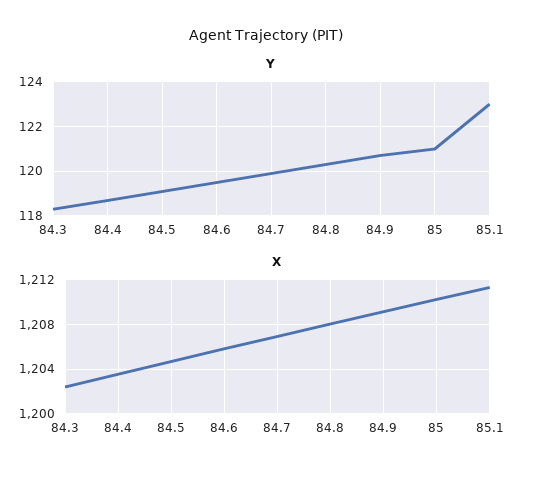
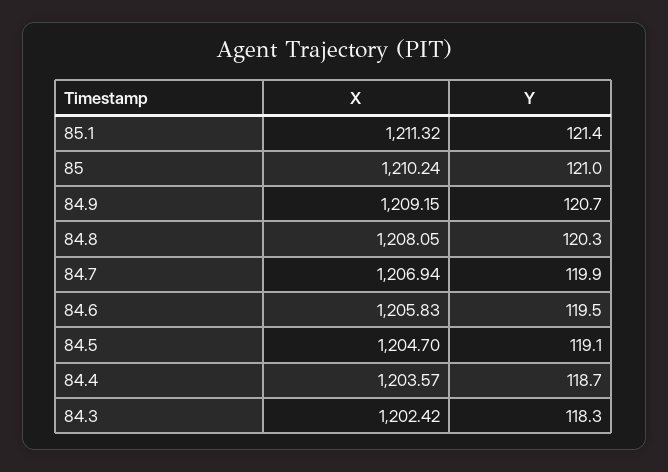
  {
    "Y": {
      "84.3": 118.3,
      "84.4": 118.7,
      "84.5": 119.1,
      "84.6": 119.5,
      "84.7": 119.9,
      "84.8": 120.3,
      "84.9": 120.7,
      "85": 121,
-     "85.1": 123
+     "85.1": 121.4
    },
    "X": {
      "84.3": 1202.42,
      "84.4": 1203.57,
      "84.5": 1204.7,
      "84.6": 1205.83,
      "84.7": 1206.94,
      "84.8": 1208.05,
      "84.9": 1209.15,
      "85": 1210.24,
      "85.1": 1211.32
    }
  }

